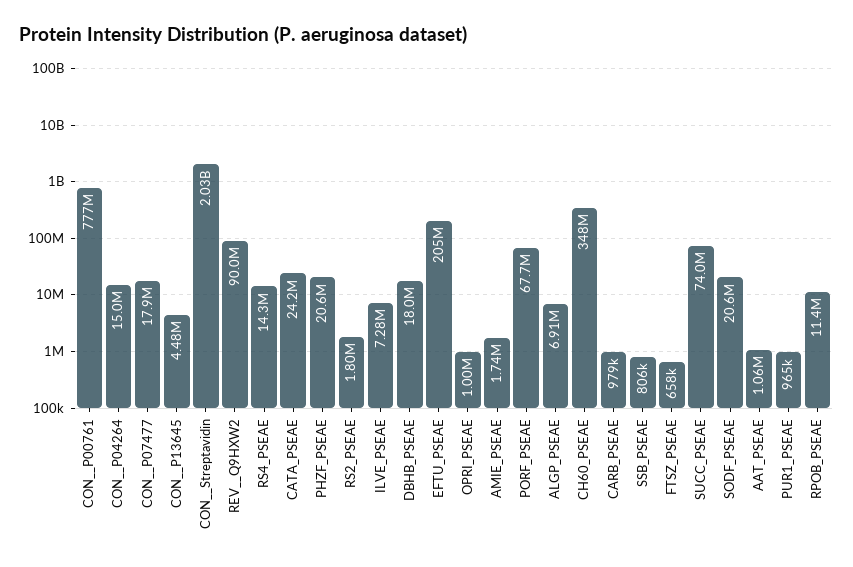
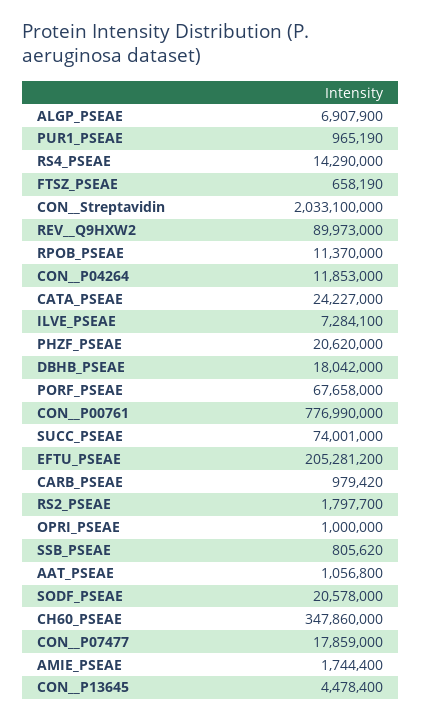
  {
    "CON__P00761": 776990000,
-   "CON__P04264": 15000000,
+   "CON__P04264": 11853000,
    "CON__P07477": 17859000,
    "CON__P13645": 4478400,
    "CON__Streptavidin": 2033100000,
    "REV__Q9HXW2": 89973000,
    "RS4_PSEAE": 14290000,
    "CATA_PSEAE": 24227000,
    "PHZF_PSEAE": 20620000,
    "RS2_PSEAE": 1797700,
    "ILVE_PSEAE": 7284100,
    "DBHB_PSEAE": 18042000,
    "EFTU_PSEAE": 205281200,
    "OPRI_PSEAE": 1000000,
    "AMIE_PSEAE": 1744400,
    "PORF_PSEAE": 67658000,
    "ALGP_PSEAE": 6907900,
    "CH60_PSEAE": 347860000,
    "CARB_PSEAE": 979420,
    "SSB_PSEAE": 805620,
    "FTSZ_PSEAE": 658190,
    "SUCC_PSEAE": 74001000,
    "SODF_PSEAE": 20578000,
    "AAT_PSEAE": 1056800,
    "PUR1_PSEAE": 965190,
    "RPOB_PSEAE": 11370000
  }

